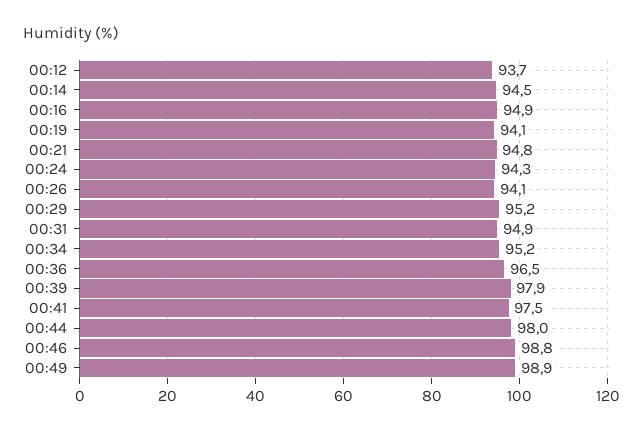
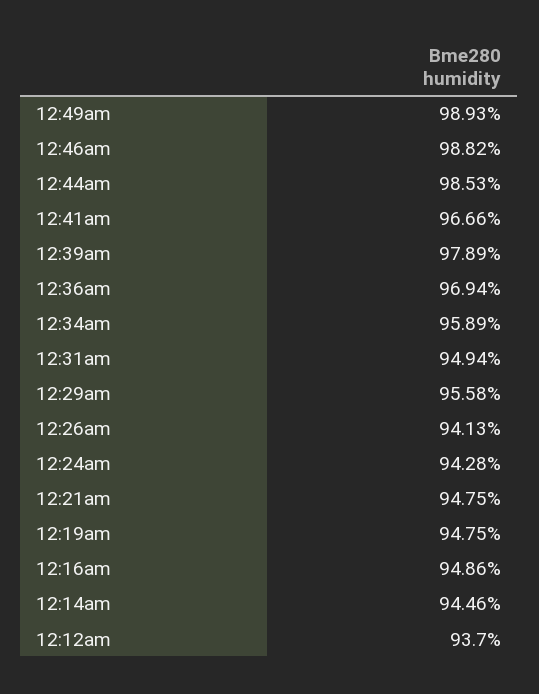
  {
    "00:12": 93.7,
    "00:14": 94.46,
    "00:16": 94.86,
-   "00:19": 94.1,
+   "00:19": 94.75,
    "00:21": 94.75,
    "00:24": 94.28,
    "00:26": 94.13,
-   "00:29": 95.2,
+   "00:29": 95.58,
    "00:31": 94.94,
-   "00:34": 95.2,
+   "00:34": 95.89,
-   "00:36": 96.5,
+   "00:36": 96.94,
    "00:39": 97.89,
-   "00:41": 97.5,
+   "00:41": 96.66,
-   "00:44": 98,
+   "00:44": 98.53,
    "00:46": 98.82,
    "00:49": 98.93
  }

